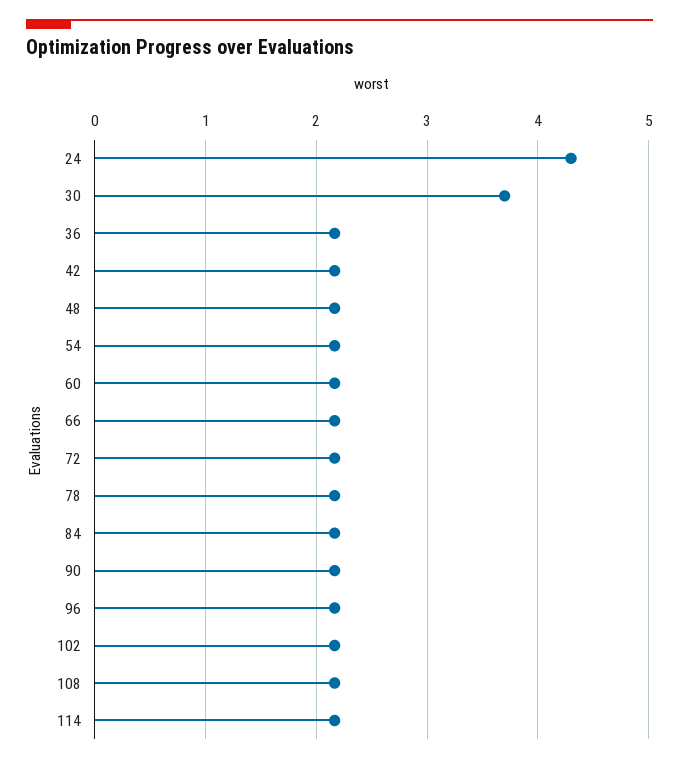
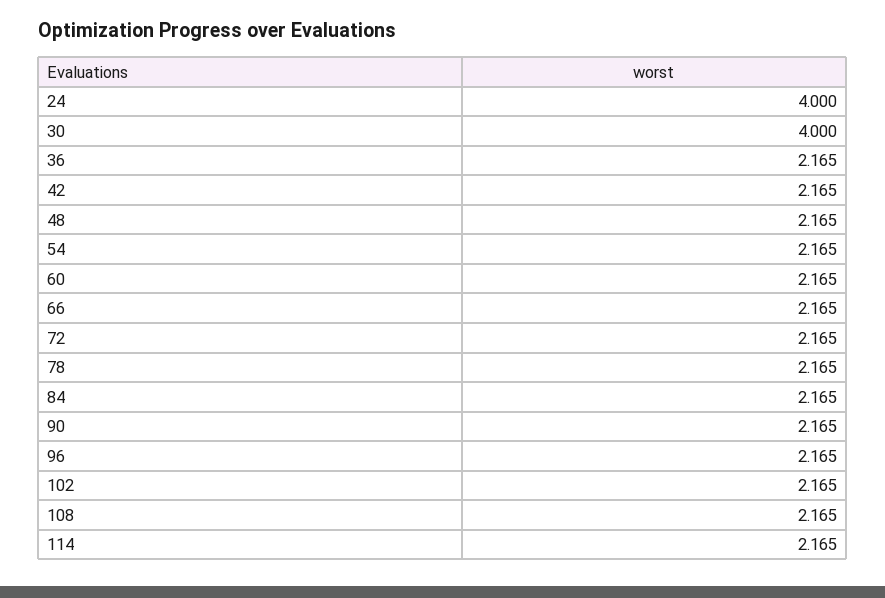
  {
-   "24": 4.3,
+   "24": 4,
-   "30": 3.7,
+   "30": 4,
    "36": 2.165,
    "42": 2.165,
    "48": 2.165,
    "54": 2.165,
    "60": 2.165,
    "66": 2.165,
    "72": 2.165,
    "78": 2.165,
    "84": 2.165,
    "90": 2.165,
    "96": 2.165,
    "102": 2.165,
    "108": 2.165,
    "114": 2.165
  }

